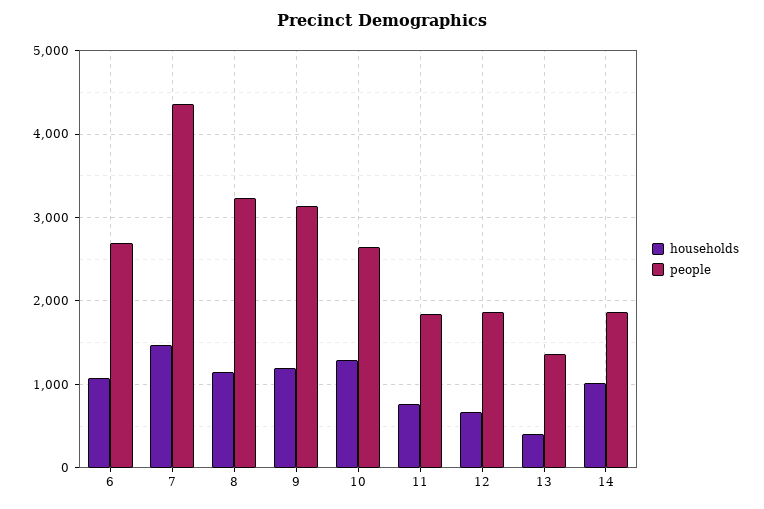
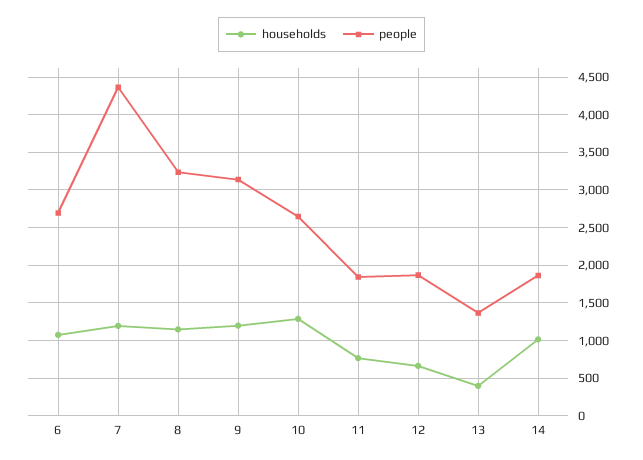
  {
    "households": {
      "6": 1100,
-     "7": 1500,
+     "7": 1200,
      "8": 1100,
      "9": 1200,
      "10": 1300,
      "11": 800,
      "12": 700,
      "13": 400,
      "14": 1000
    },
    "people": {
      "6": 2700,
      "7": 4400,
      "8": 3200,
      "9": 3100,
      "10": 2600,
      "11": 1800,
      "12": 1900,
      "13": 1400,
      "14": 1900
    }
  }

